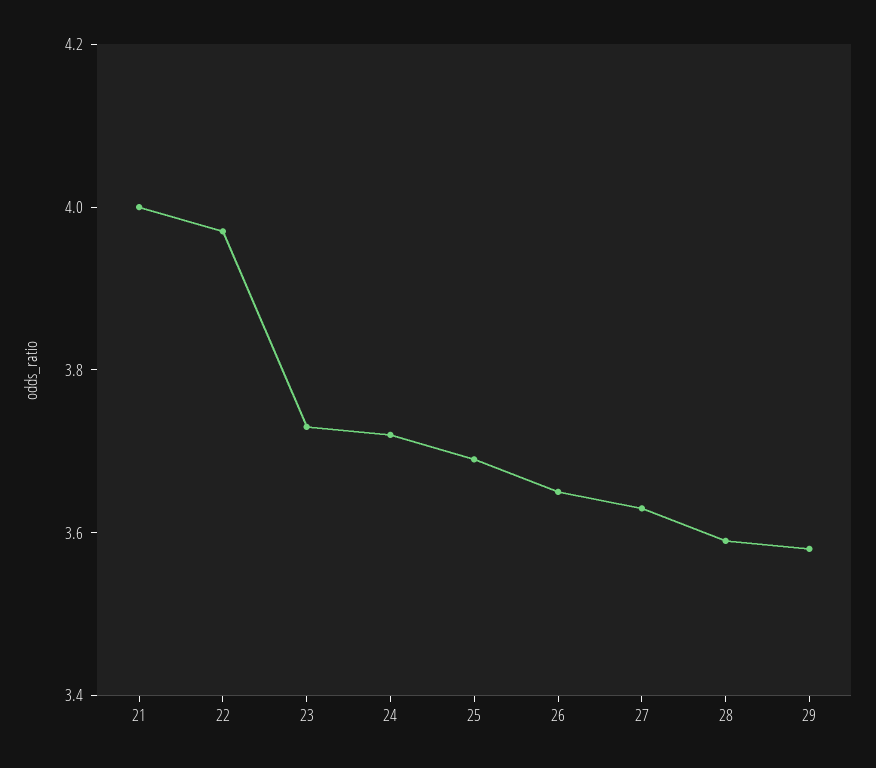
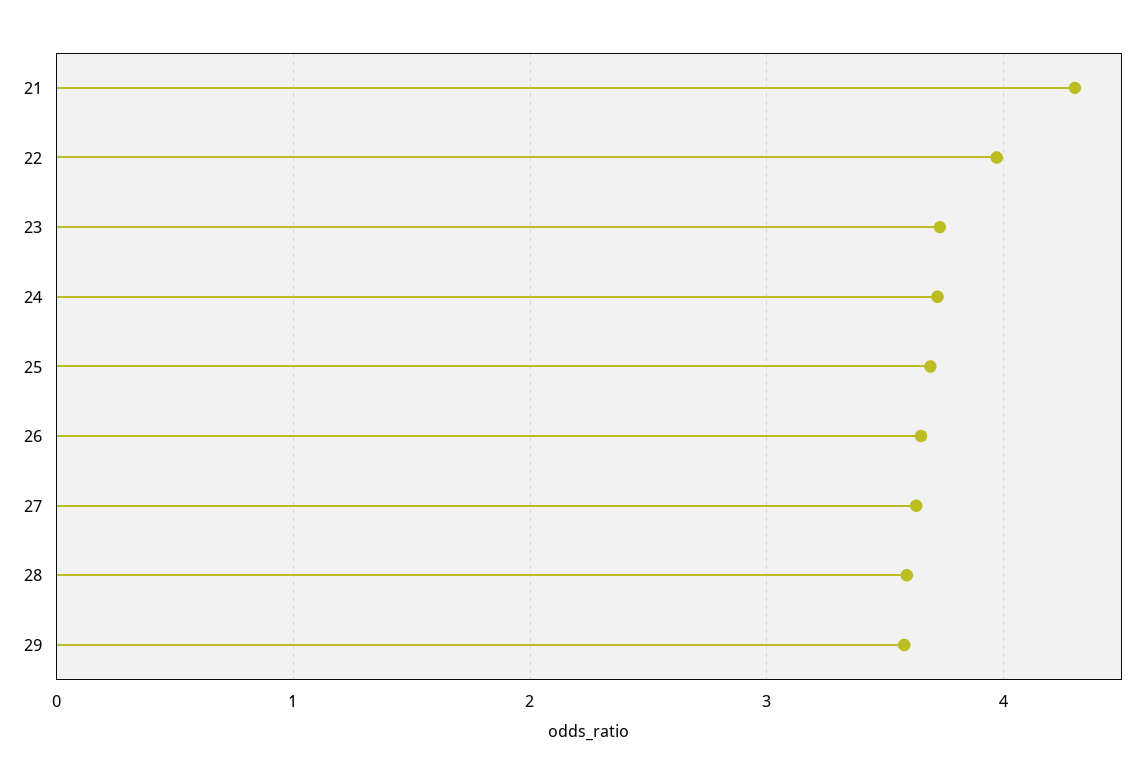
  {
-   "21": 4,
+   "21": 4.3,
    "22": 3.95,
    "23": 3.75,
    "24": 3.7,
    "25": 3.7,
    "26": 3.65,
    "27": 3.65,
    "28": 3.6,
    "29": 3.6
  }

